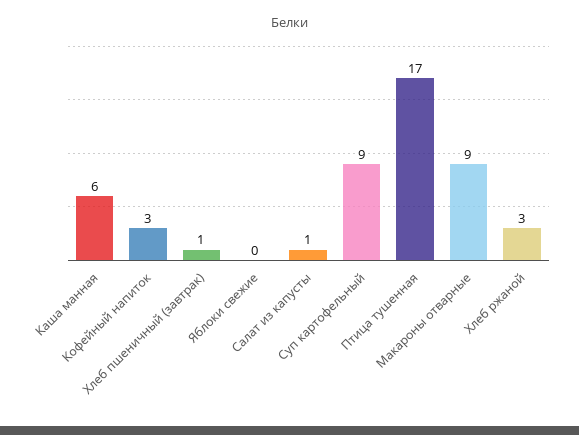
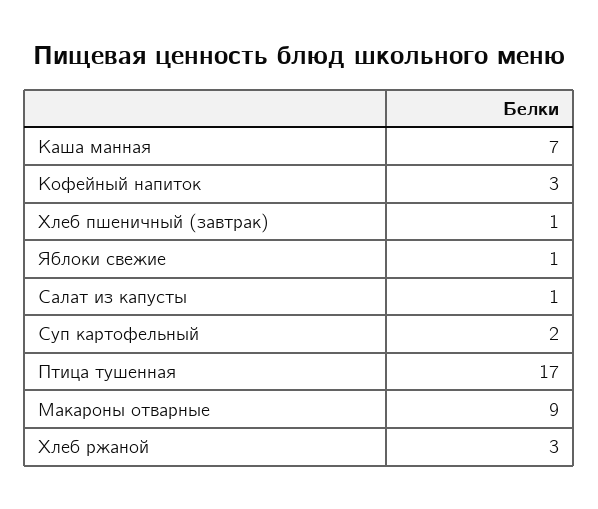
  {
-   "Каша манная": 6,
+   "Каша манная": 7,
    "Кофейный напиток": 3,
    "Хлеб пшеничный (завтрак)": 1,
-   "Яблоки свежие": 0,
+   "Яблоки свежие": 1,
    "Салат из капусты": 1,
-   "Суп картофельный": 9,
+   "Суп картофельный": 2,
    "Птица тушенная": 17,
    "Макароны отварные": 9,
    "Хлеб ржаной": 3
  }

